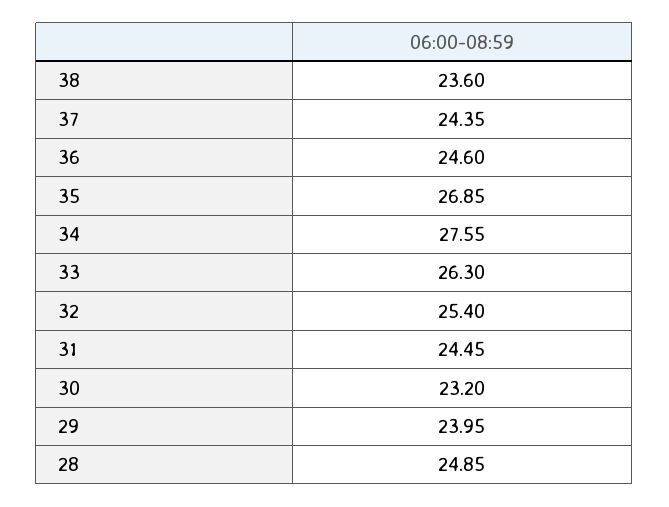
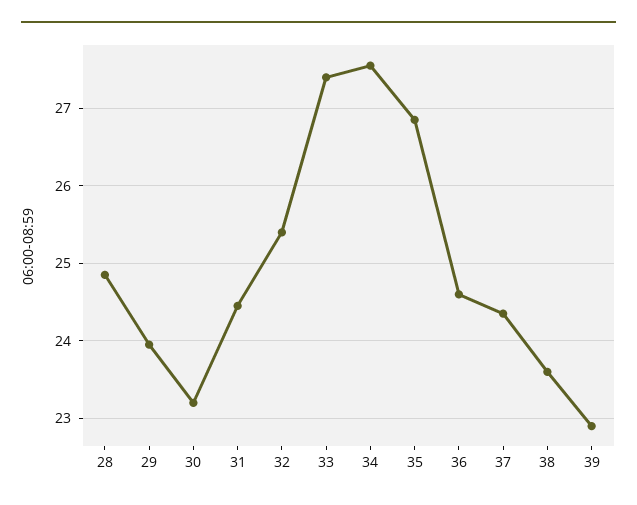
  {
    "38": 23.6,
    "37": 24.35,
    "36": 24.6,
    "35": 26.85,
    "34": 27.55,
-   "33": 26.3,
+   "33": 27.4,
    "32": 25.4,
    "31": 24.45,
    "30": 23.2,
    "29": 23.95,
-   "28": 24.85
+   "28": 24.85,
+   "39": 22.9
  }

